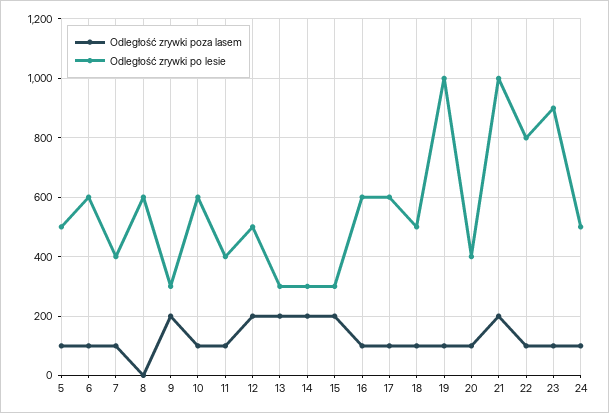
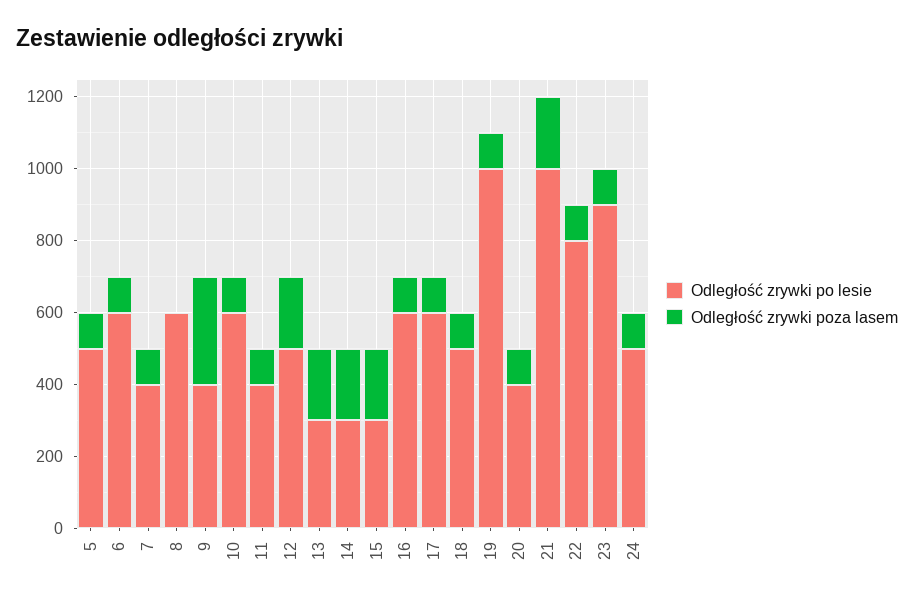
  {
    "Odległość zrywki poza lasem": {
      "5": 100,
      "6": 100,
      "7": 100,
      "8": 0,
-     "9": 200,
+     "9": 300,
      "10": 100,
      "11": 100,
      "12": 200,
      "13": 200,
      "14": 200,
      "15": 200,
      "16": 100,
      "17": 100,
      "18": 100,
      "19": 100,
      "20": 100,
      "21": 200,
      "22": 100,
      "23": 100,
      "24": 100
    },
    "Odległość zrywki po lesie": {
      "5": 500,
      "6": 600,
      "7": 400,
      "8": 600,
-     "9": 300,
+     "9": 400,
      "10": 600,
      "11": 400,
      "12": 500,
      "13": 300,
      "14": 300,
      "15": 300,
      "16": 600,
      "17": 600,
      "18": 500,
      "19": 1000,
      "20": 400,
      "21": 1000,
      "22": 800,
      "23": 900,
      "24": 500
    }
  }

